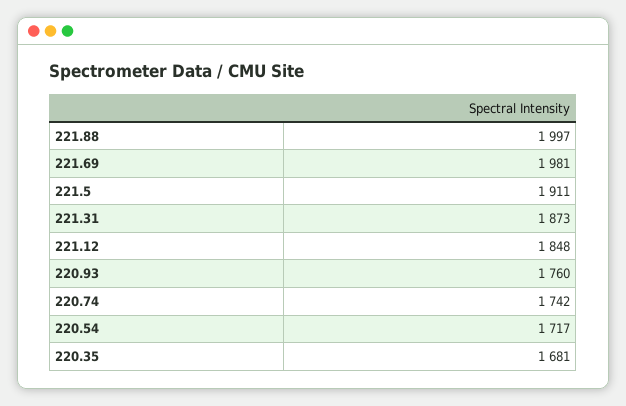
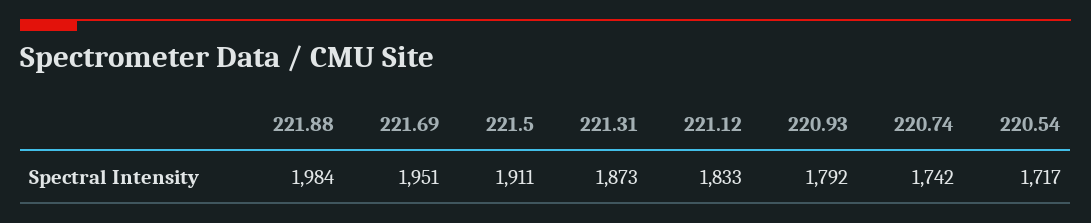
  {
-   "221.88": 1997,
+   "221.88": 1984,
-   "221.69": 1981,
+   "221.69": 1951,
    "221.5": 1911,
    "221.31": 1873,
-   "221.12": 1848,
+   "221.12": 1833,
-   "220.93": 1760,
+   "220.93": 1792,
    "220.74": 1742,
-   "220.54": 1717,
+   "220.54": 1717
-   "220.35": 1681
  }

